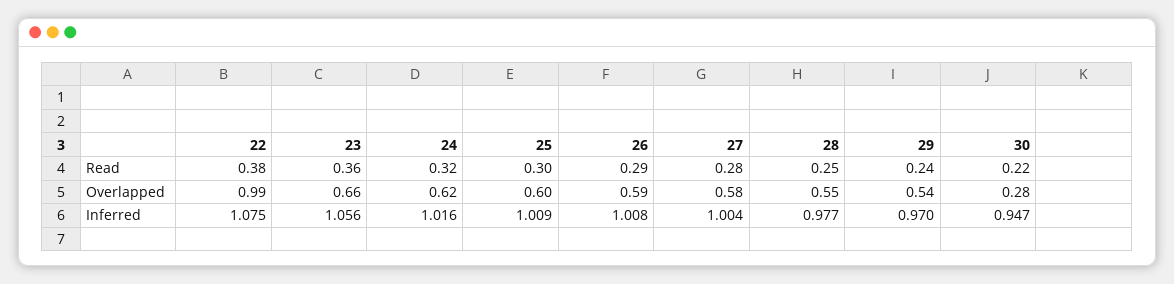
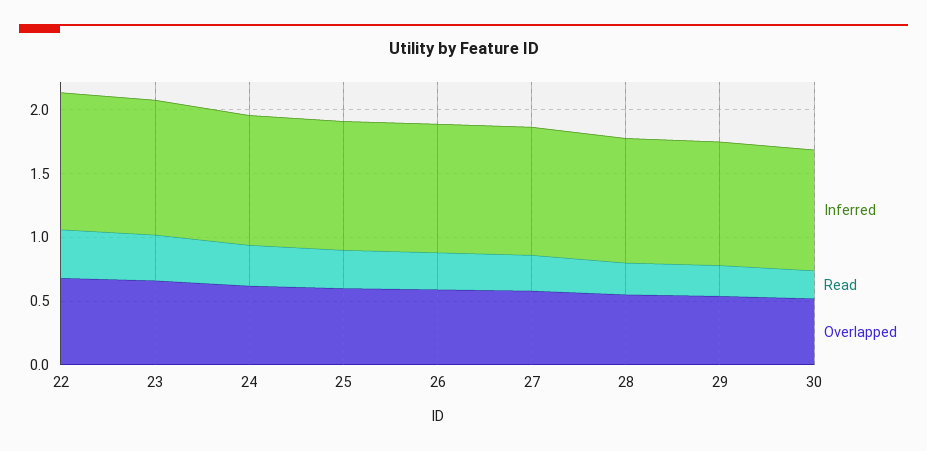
  {
    "Read": {
      "22": 0.38,
      "23": 0.36,
      "24": 0.32,
      "25": 0.3,
      "26": 0.29,
      "27": 0.28,
      "28": 0.25,
      "29": 0.24,
      "30": 0.22
    },
    "Overlapped": {
-     "22": 0.99,
+     "22": 0.7,
      "23": 0.66,
      "24": 0.62,
      "25": 0.6,
      "26": 0.59,
      "27": 0.58,
      "28": 0.55,
      "29": 0.54,
-     "30": 0.28
+     "30": 0.5
    },
    "Inferred": {
      "22": 1.075,
      "23": 1.056,
      "24": 1.016,
      "25": 1.009,
      "26": 1.008,
      "27": 1.004,
      "28": 0.977,
      "29": 0.97,
      "30": 0.947
    }
  }

